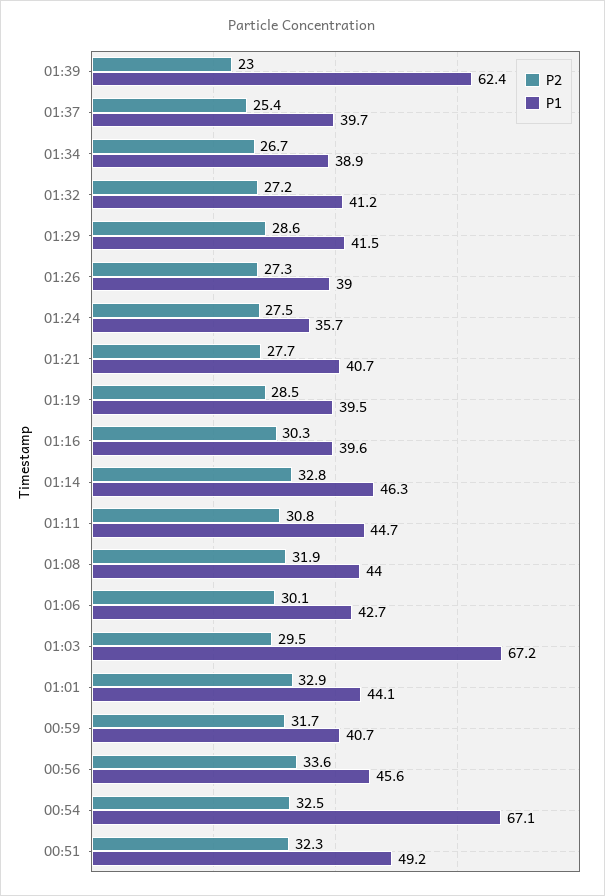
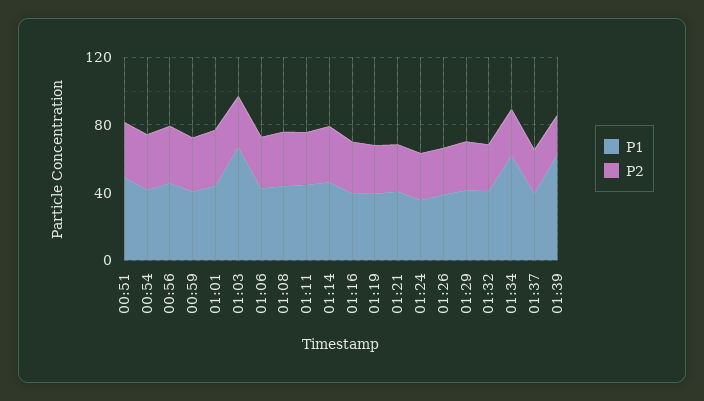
  {
    "P2": {
      "01:39": 23,
      "01:37": 25.4,
      "01:34": 26.7,
      "01:32": 27.2,
      "01:29": 28.6,
      "01:26": 27.3,
      "01:24": 27.5,
      "01:21": 27.7,
      "01:19": 28.5,
      "01:16": 30.3,
      "01:14": 32.8,
      "01:11": 30.8,
      "01:08": 31.9,
      "01:06": 30.1,
      "01:03": 29.5,
      "01:01": 32.9,
      "00:59": 31.7,
      "00:56": 33.6,
      "00:54": 32.5,
      "00:51": 32.3
    },
    "P1": {
      "01:39": 62.4,
      "01:37": 39.7,
-     "01:34": 38.9,
+     "01:34": 60,
      "01:32": 41.2,
      "01:29": 41.5,
      "01:26": 39,
      "01:24": 35.7,
      "01:21": 40.7,
      "01:19": 39.5,
      "01:16": 39.6,
      "01:14": 46.3,
      "01:11": 44.7,
      "01:08": 44,
      "01:06": 42.7,
      "01:03": 67.2,
      "01:01": 44.1,
      "00:59": 40.7,
      "00:56": 45.6,
-     "00:54": 67.1,
+     "00:54": 40,
      "00:51": 49.2
    }
  }

